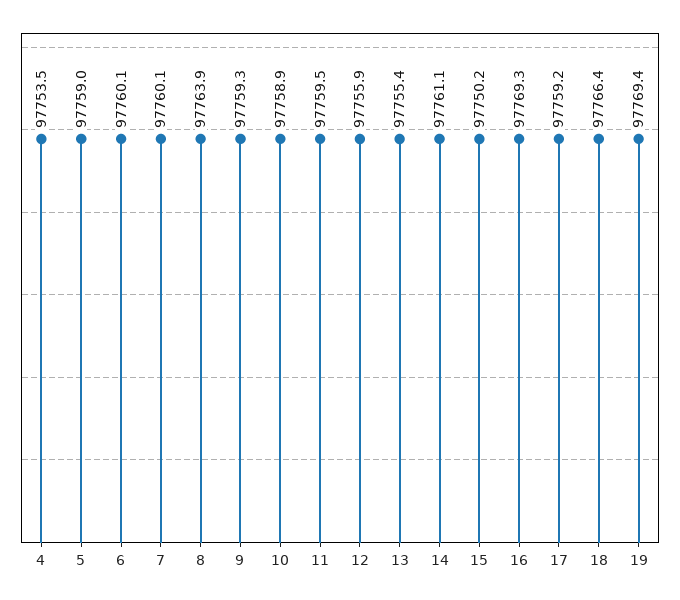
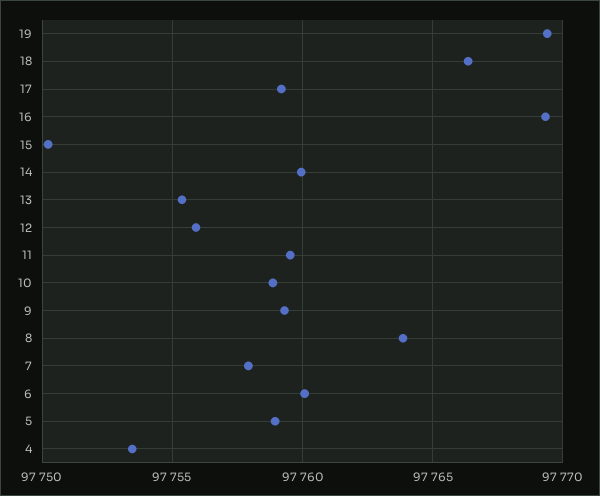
  {
    "4": 97753.5,
    "5": 97759,
    "6": 97760.1,
-   "7": 97760.1,
+   "7": 97758,
    "8": 97763.9,
    "9": 97759.3,
    "10": 97758.9,
    "11": 97759.5,
    "12": 97755.9,
    "13": 97755.4,
-   "14": 97761.1,
+   "14": 97760,
    "15": 97750.2,
    "16": 97769.3,
    "17": 97759.2,
    "18": 97766.4,
    "19": 97769.4
  }

